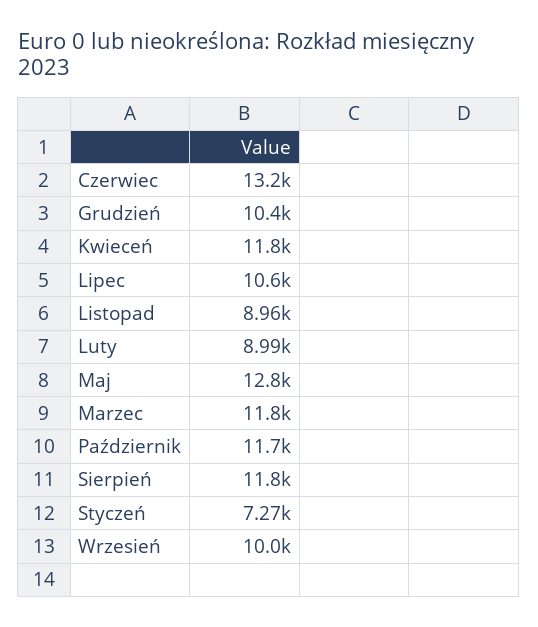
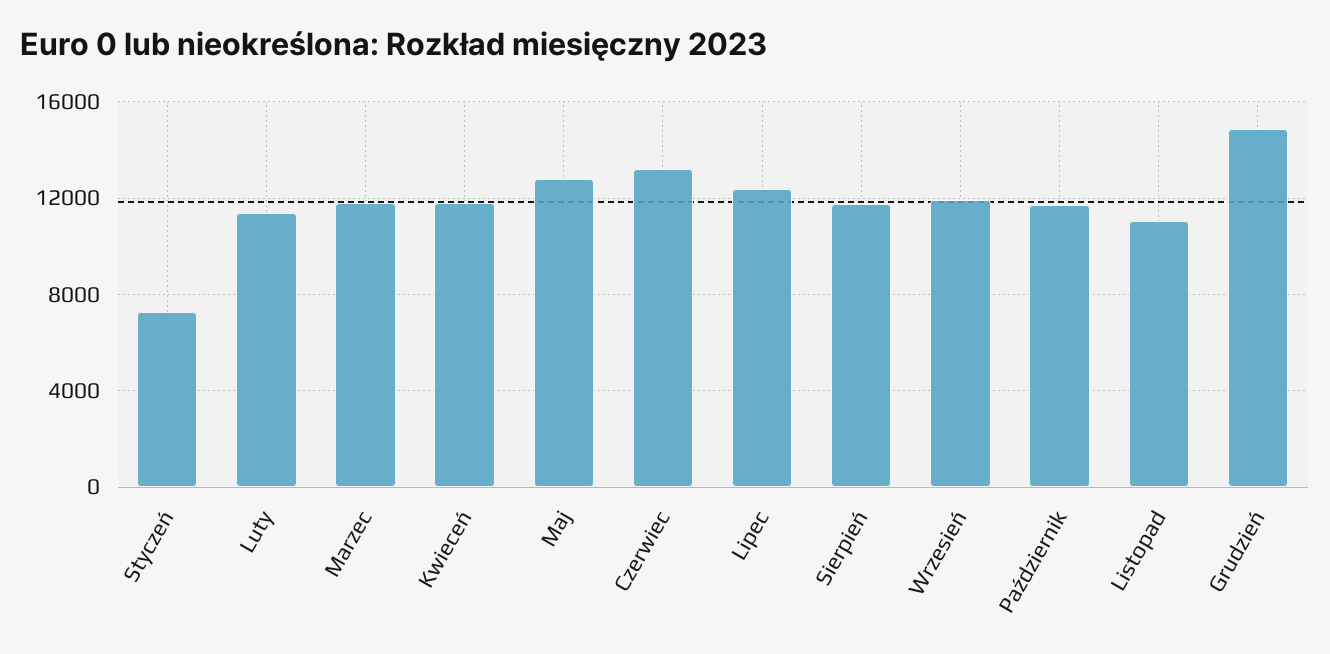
  {
    "Czerwiec": 13200,
-   "Grudzień": 10400,
+   "Grudzień": 15000,
    "Kwieceń": 11800,
-   "Lipec": 10600,
+   "Lipec": 12500,
-   "Listopad": 8960,
+   "Listopad": 11000,
-   "Luty": 8990,
+   "Luty": 11500,
    "Maj": 12800,
    "Marzec": 11800,
    "Październik": 11700,
    "Sierpień": 11800,
    "Styczeń": 7270,
-   "Wrzesień": 10000
+   "Wrzesień": 12000
  }

